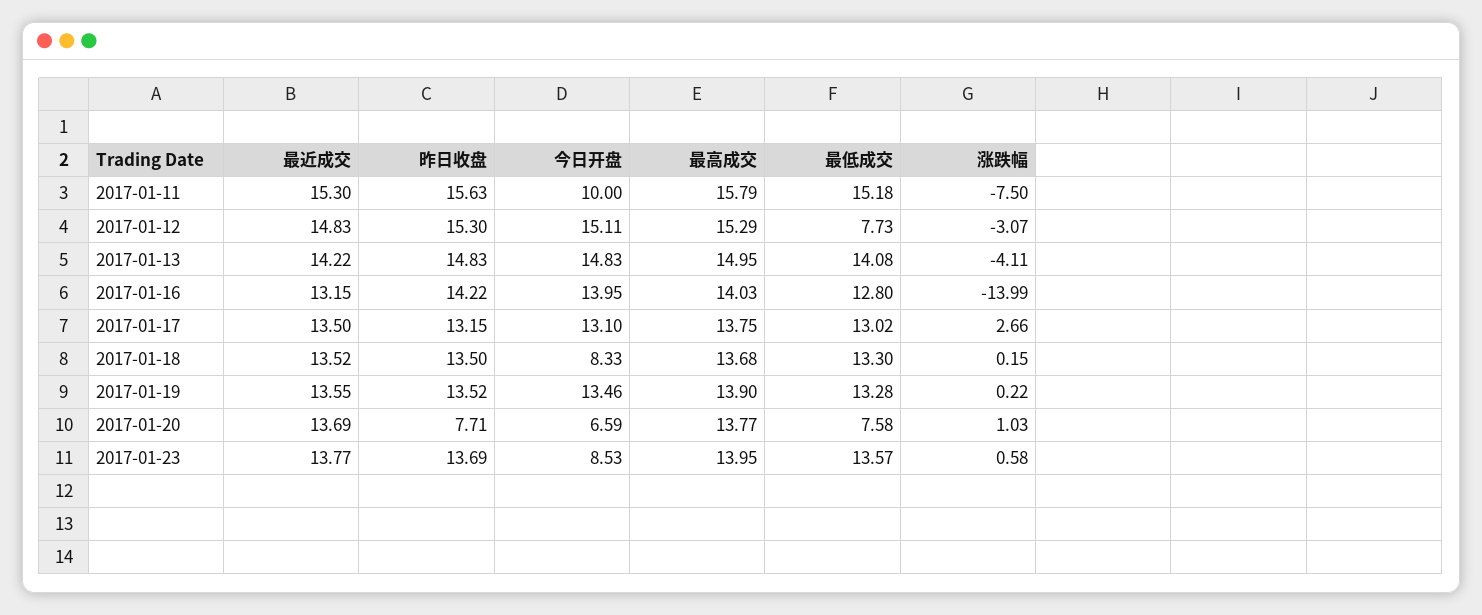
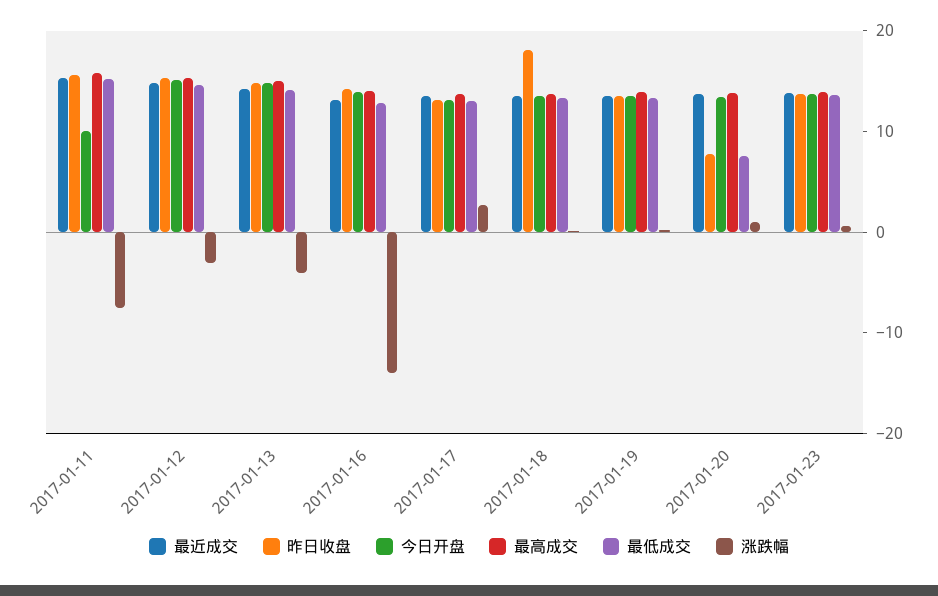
  {
    "最近成交": {
      "2017-01-11": 15.3,
      "2017-01-12": 14.83,
      "2017-01-13": 14.22,
      "2017-01-16": 13.15,
      "2017-01-17": 13.5,
      "2017-01-18": 13.52,
      "2017-01-19": 13.55,
      "2017-01-20": 13.69,
      "2017-01-23": 13.77
    },
    "昨日收盘": {
      "2017-01-11": 15.63,
      "2017-01-12": 15.3,
      "2017-01-13": 14.83,
      "2017-01-16": 14.22,
      "2017-01-17": 13.15,
-     "2017-01-18": 13.5,
+     "2017-01-18": 18,
      "2017-01-19": 13.52,
      "2017-01-20": 7.71,
      "2017-01-23": 13.69
    },
    "今日开盘": {
      "2017-01-11": 10,
      "2017-01-12": 15.11,
      "2017-01-13": 14.83,
      "2017-01-16": 13.95,
      "2017-01-17": 13.1,
-     "2017-01-18": 8.33,
+     "2017-01-18": 14,
      "2017-01-19": 13.46,
-     "2017-01-20": 6.59,
+     "2017-01-20": 14,
-     "2017-01-23": 8.53
+     "2017-01-23": 14
    },
    "最高成交": {
      "2017-01-11": 15.79,
      "2017-01-12": 15.29,
      "2017-01-13": 14.95,
      "2017-01-16": 14.03,
      "2017-01-17": 13.75,
      "2017-01-18": 13.68,
      "2017-01-19": 13.9,
      "2017-01-20": 13.77,
      "2017-01-23": 13.95
    },
    "最低成交": {
      "2017-01-11": 15.18,
-     "2017-01-12": 7.73,
+     "2017-01-12": 14,
      "2017-01-13": 14.08,
      "2017-01-16": 12.8,
      "2017-01-17": 13.02,
      "2017-01-18": 13.3,
      "2017-01-19": 13.28,
      "2017-01-20": 7.58,
      "2017-01-23": 13.57
    },
    "涨跌幅": {
      "2017-01-11": -7.5,
      "2017-01-12": -3.07,
      "2017-01-13": -4.11,
      "2017-01-16": -13.99,
      "2017-01-17": 2.66,
      "2017-01-18": 0.15,
      "2017-01-19": 0.22,
      "2017-01-20": 1.03,
      "2017-01-23": 0.58
    }
  }

